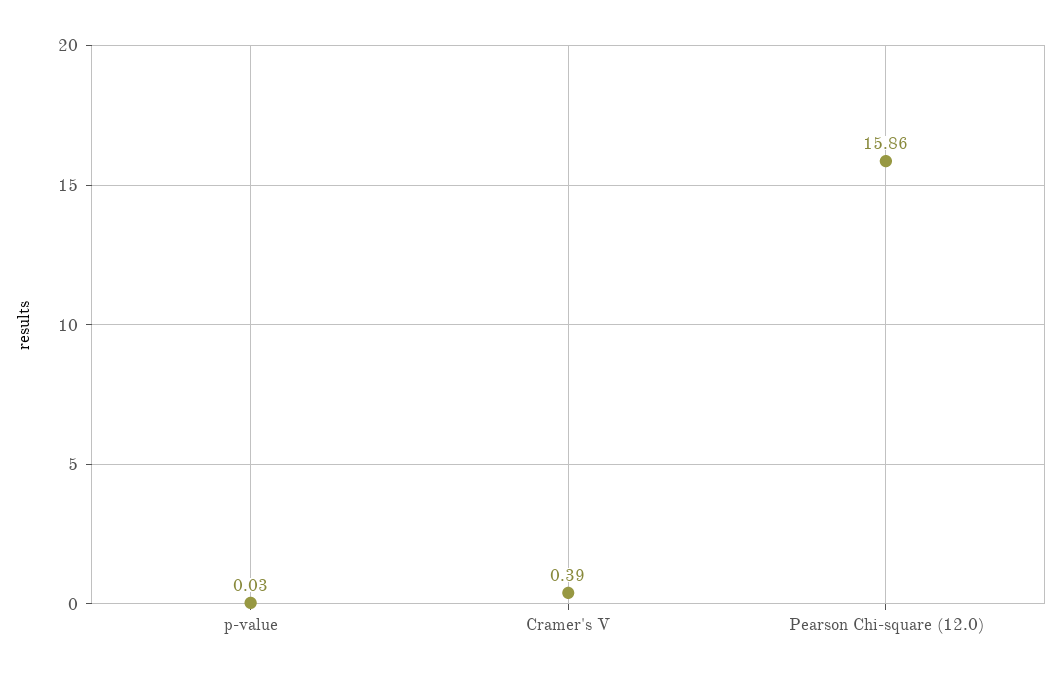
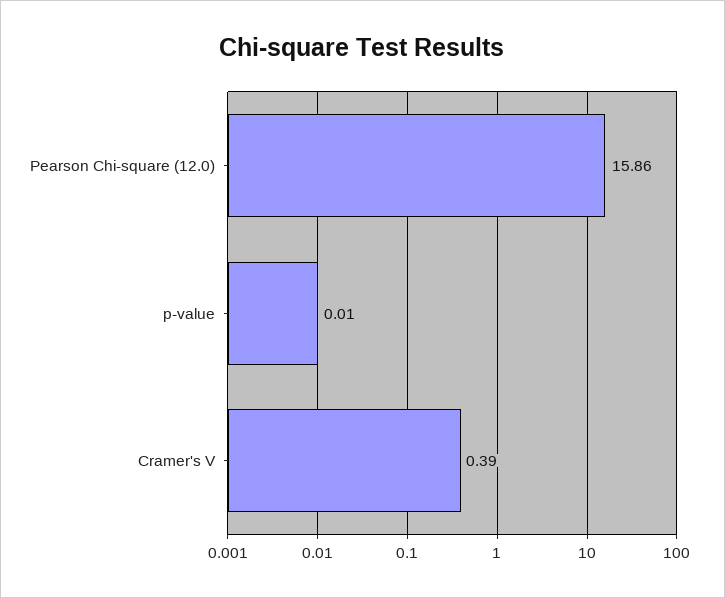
  {
-   "p-value": 0.03,
+   "p-value": 0.01,
    "Cramer's V": 0.39,
    "Pearson Chi-square (12.0)": 15.86
  }

